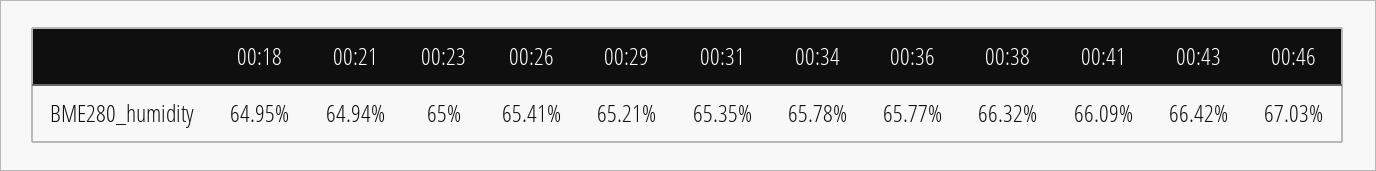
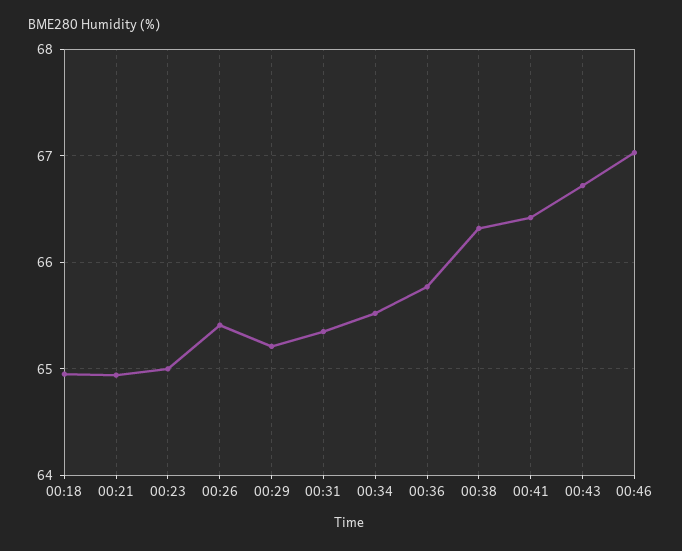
  {
    "00:18": 64.95,
    "00:21": 64.94,
    "00:23": 65,
    "00:26": 65.41,
    "00:29": 65.21,
    "00:31": 65.35,
-   "00:34": 65.78,
+   "00:34": 65.5,
    "00:36": 65.77,
    "00:38": 66.32,
-   "00:41": 66.09,
+   "00:41": 66.4,
-   "00:43": 66.42,
+   "00:43": 66.7,
    "00:46": 67.03
  }

